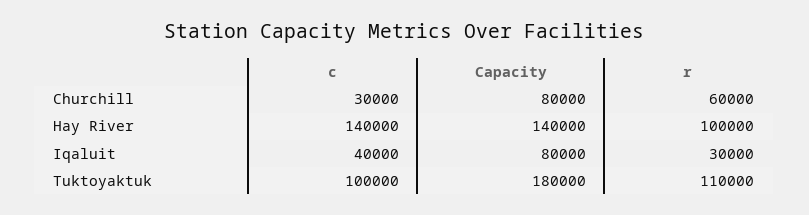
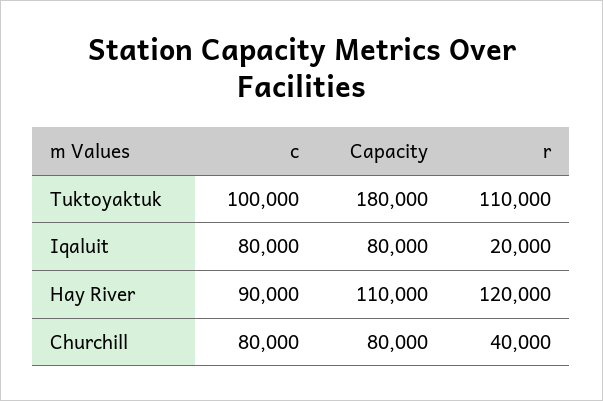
  {
    "c": {
-     "Churchill": 30000,
+     "Churchill": 80000,
-     "Hay River": 140000,
+     "Hay River": 90000,
-     "Iqaluit": 40000,
+     "Iqaluit": 80000,
      "Tuktoyaktuk": 100000
    },
    "Capacity": {
      "Churchill": 80000,
-     "Hay River": 140000,
+     "Hay River": 110000,
      "Iqaluit": 80000,
      "Tuktoyaktuk": 180000
    },
    "r": {
-     "Churchill": 60000,
+     "Churchill": 40000,
-     "Hay River": 100000,
+     "Hay River": 120000,
-     "Iqaluit": 30000,
+     "Iqaluit": 20000,
      "Tuktoyaktuk": 110000
    }
  }

